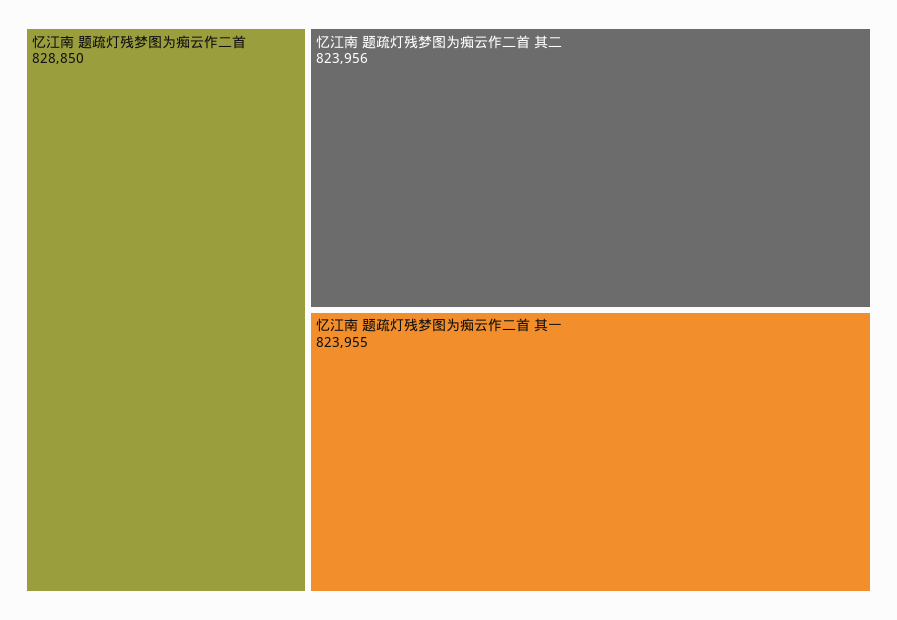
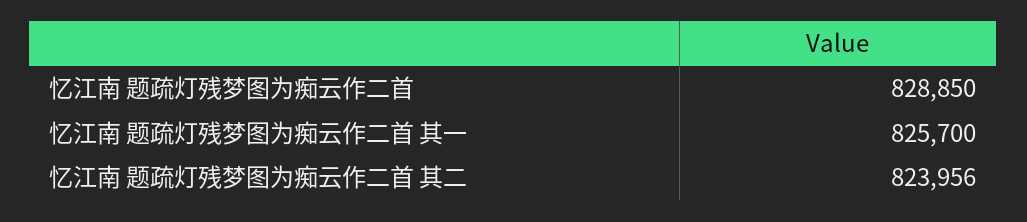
  {
    "忆江南 题疏灯残梦图为痴云作二首": 828850,
    "忆江南 题疏灯残梦图为痴云作二首 其二": 823956,
-   "忆江南 题疏灯残梦图为痴云作二首 其一": 823955
+   "忆江南 题疏灯残梦图为痴云作二首 其一": 825700
  }

